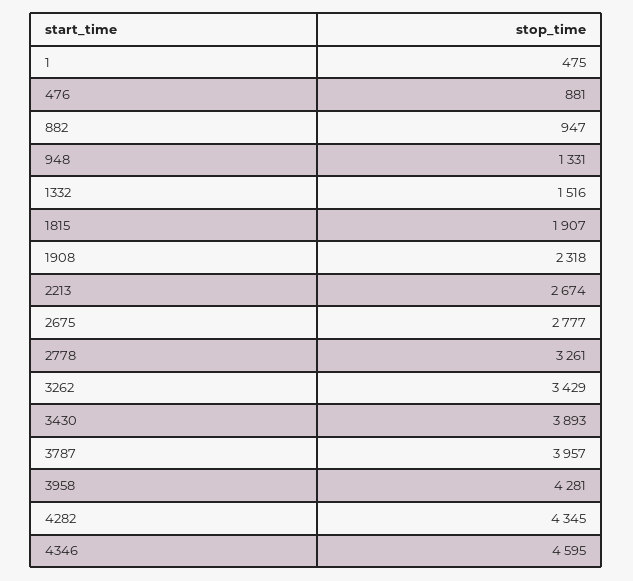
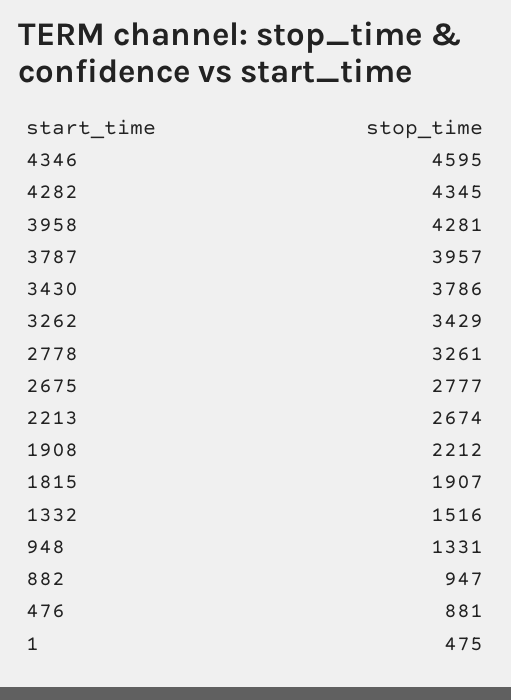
  {
    "1": 475,
    "476": 881,
    "882": 947,
    "948": 1331,
    "1332": 1516,
    "1815": 1907,
-   "1908": 2318,
+   "1908": 2212,
    "2213": 2674,
    "2675": 2777,
    "2778": 3261,
    "3262": 3429,
-   "3430": 3893,
+   "3430": 3786,
    "3787": 3957,
    "3958": 4281,
    "4282": 4345,
    "4346": 4595
  }

